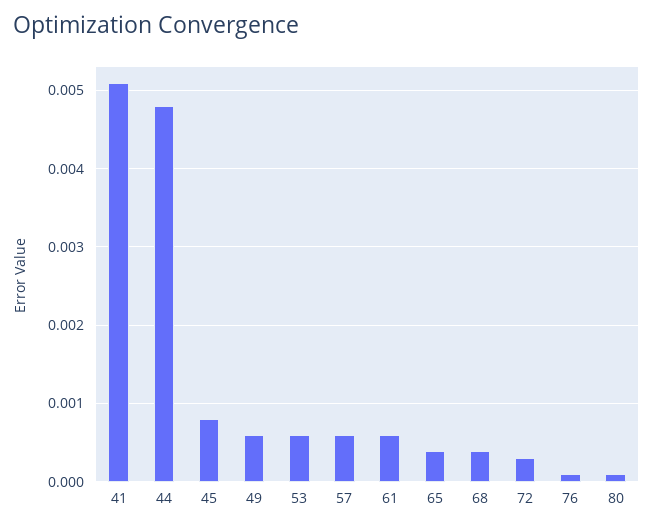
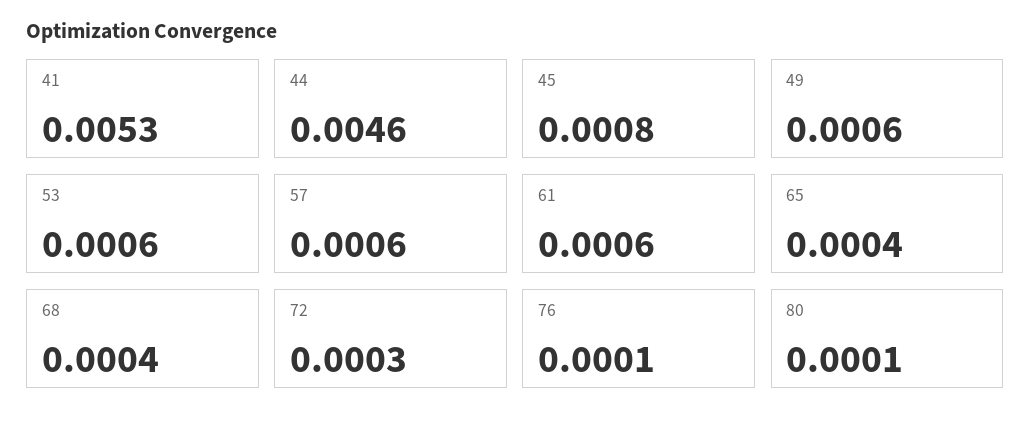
  {
-   "41": 0.0051,
+   "41": 0.0053,
-   "44": 0.0048,
+   "44": 0.0046,
    "45": 0.0008,
    "49": 0.0006,
    "53": 0.0006,
    "57": 0.0006,
    "61": 0.0006,
    "65": 0.0004,
    "68": 0.0004,
    "72": 0.0003,
    "76": 0.0001,
    "80": 0.0001
  }

